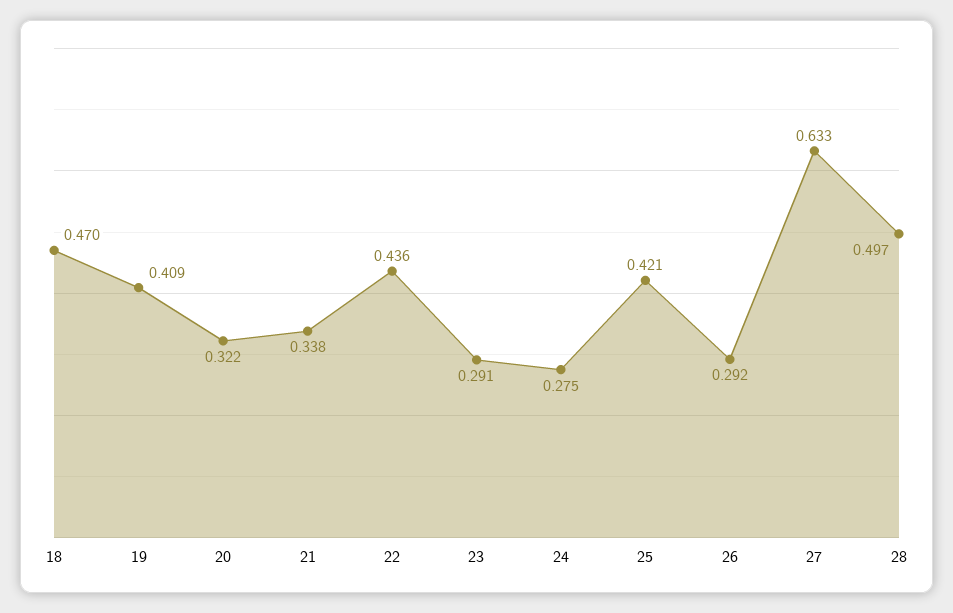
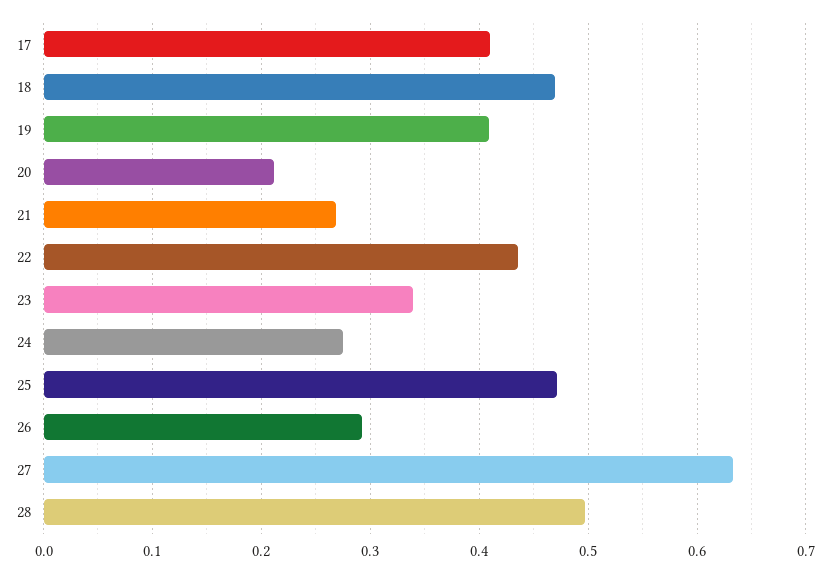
  {
    "18": 0.47,
    "19": 0.409,
-   "20": 0.322,
+   "20": 0.21,
-   "21": 0.338,
+   "21": 0.27,
    "22": 0.436,
-   "23": 0.291,
+   "23": 0.34,
    "24": 0.275,
-   "25": 0.421,
+   "25": 0.47,
    "26": 0.292,
    "27": 0.633,
-   "28": 0.497
+   "28": 0.497,
+   "17": 0.41
  }

